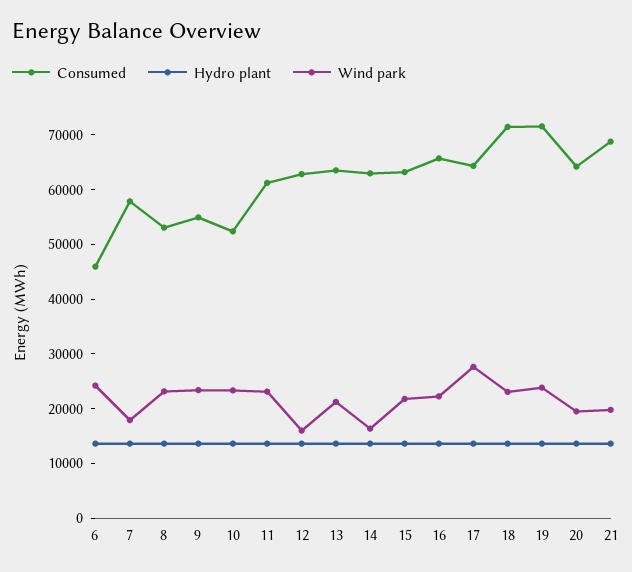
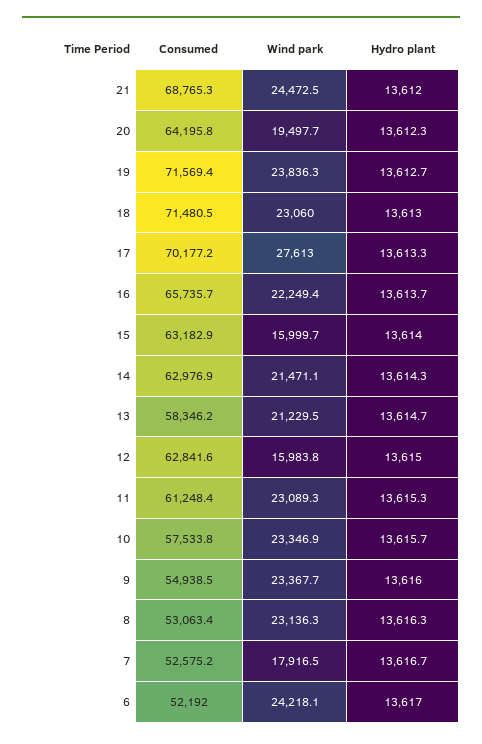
  {
    "Consumed": {
-     "6": 46000,
+     "6": 52192,
-     "7": 58000,
+     "7": 52575.2,
      "8": 53063.4,
      "9": 54938.5,
-     "10": 52000,
+     "10": 57533.8,
      "11": 61248.4,
      "12": 62841.6,
-     "13": 64000,
+     "13": 58346.2,
      "14": 62976.9,
      "15": 63182.9,
      "16": 65735.7,
-     "17": 64000,
+     "17": 70177.2,
      "18": 71480.5,
      "19": 71569.4,
      "20": 64195.8,
      "21": 68765.3
    },
    "Hydro plant": {
      "6": 13617,
      "7": 13616.7,
      "8": 13616.3,
      "9": 13616,
      "10": 13615.7,
      "11": 13615.3,
      "12": 13615,
      "13": 13614.7,
      "14": 13614.3,
      "15": 13614,
      "16": 13613.7,
      "17": 13613.3,
      "18": 13613,
      "19": 13612.7,
      "20": 13612.3,
      "21": 13612
    },
    "Wind park": {
      "6": 24218.1,
      "7": 17916.5,
      "8": 23136.3,
      "9": 23367.7,
      "10": 23346.9,
      "11": 23089.3,
      "12": 15983.8,
      "13": 21229.5,
-     "14": 16000,
+     "14": 21471.1,
-     "15": 22000,
+     "15": 15999.7,
      "16": 22249.4,
      "17": 27613,
      "18": 23060,
      "19": 23836.3,
      "20": 19497.7,
-     "21": 20000
+     "21": 24472.5
    }
  }

